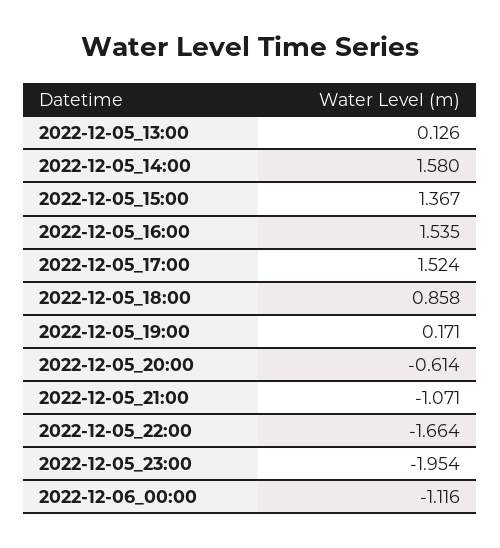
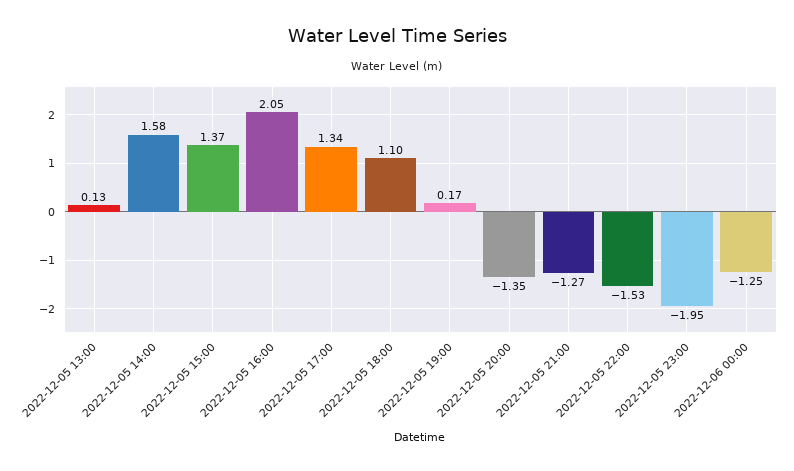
  {
    "2022-12-05_13:00": 0.126,
    "2022-12-05_14:00": 1.58,
    "2022-12-05_15:00": 1.367,
-   "2022-12-05_16:00": 1.535,
+   "2022-12-05_16:00": 2.05,
-   "2022-12-05_17:00": 1.524,
+   "2022-12-05_17:00": 1.34,
-   "2022-12-05_18:00": 0.858,
+   "2022-12-05_18:00": 1.1,
    "2022-12-05_19:00": 0.171,
-   "2022-12-05_20:00": -0.614,
+   "2022-12-05_20:00": -1.35,
-   "2022-12-05_21:00": -1.071,
+   "2022-12-05_21:00": -1.27,
-   "2022-12-05_22:00": -1.664,
+   "2022-12-05_22:00": -1.53,
    "2022-12-05_23:00": -1.954,
-   "2022-12-06_00:00": -1.116
+   "2022-12-06_00:00": -1.25
  }

